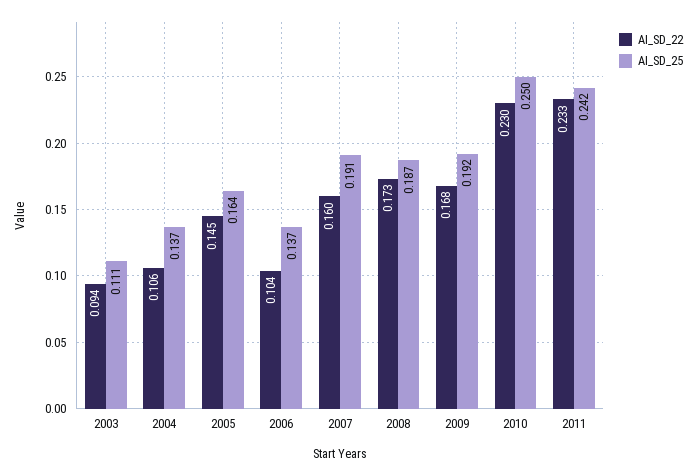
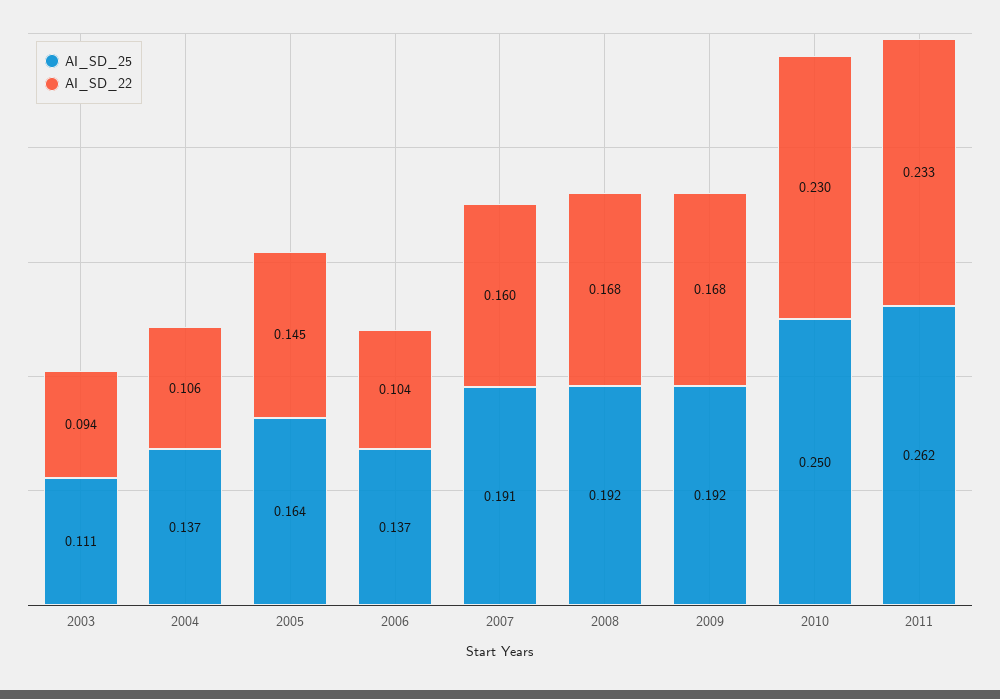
  {
    "AI_SD_22": {
      "2003": 0.094,
      "2004": 0.106,
      "2005": 0.145,
      "2006": 0.104,
      "2007": 0.16,
-     "2008": 0.173,
+     "2008": 0.168,
      "2009": 0.168,
      "2010": 0.23,
      "2011": 0.233
    },
    "AI_SD_25": {
      "2003": 0.111,
      "2004": 0.137,
      "2005": 0.164,
      "2006": 0.137,
      "2007": 0.191,
-     "2008": 0.187,
+     "2008": 0.192,
      "2009": 0.192,
      "2010": 0.25,
-     "2011": 0.242
+     "2011": 0.262
    }
  }

